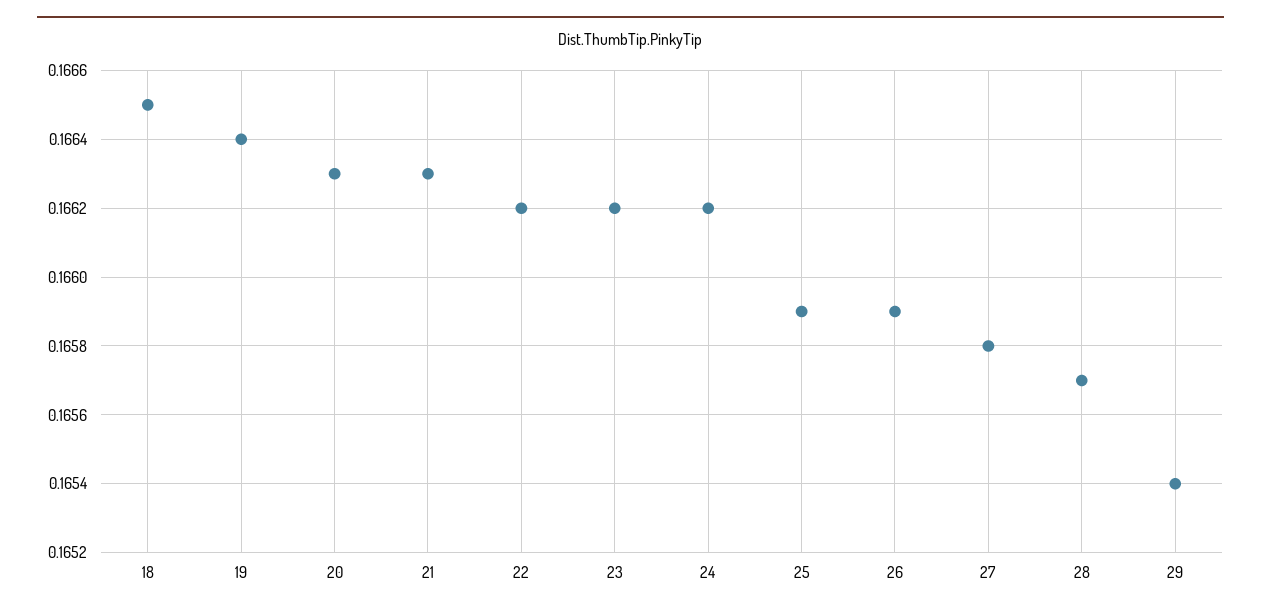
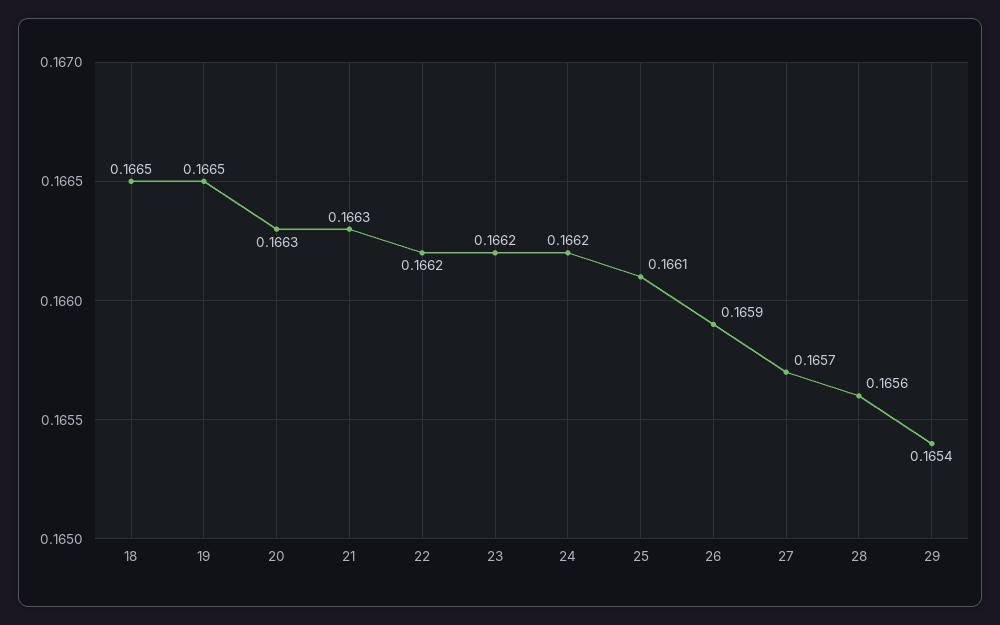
  {
    "18": 0.1665,
-   "19": 0.1664,
+   "19": 0.1665,
    "20": 0.1663,
    "21": 0.1663,
    "22": 0.1662,
    "23": 0.1662,
    "24": 0.1662,
-   "25": 0.1659,
+   "25": 0.1661,
    "26": 0.1659,
-   "27": 0.1658,
+   "27": 0.1657,
-   "28": 0.1657,
+   "28": 0.1656,
    "29": 0.1654
  }

